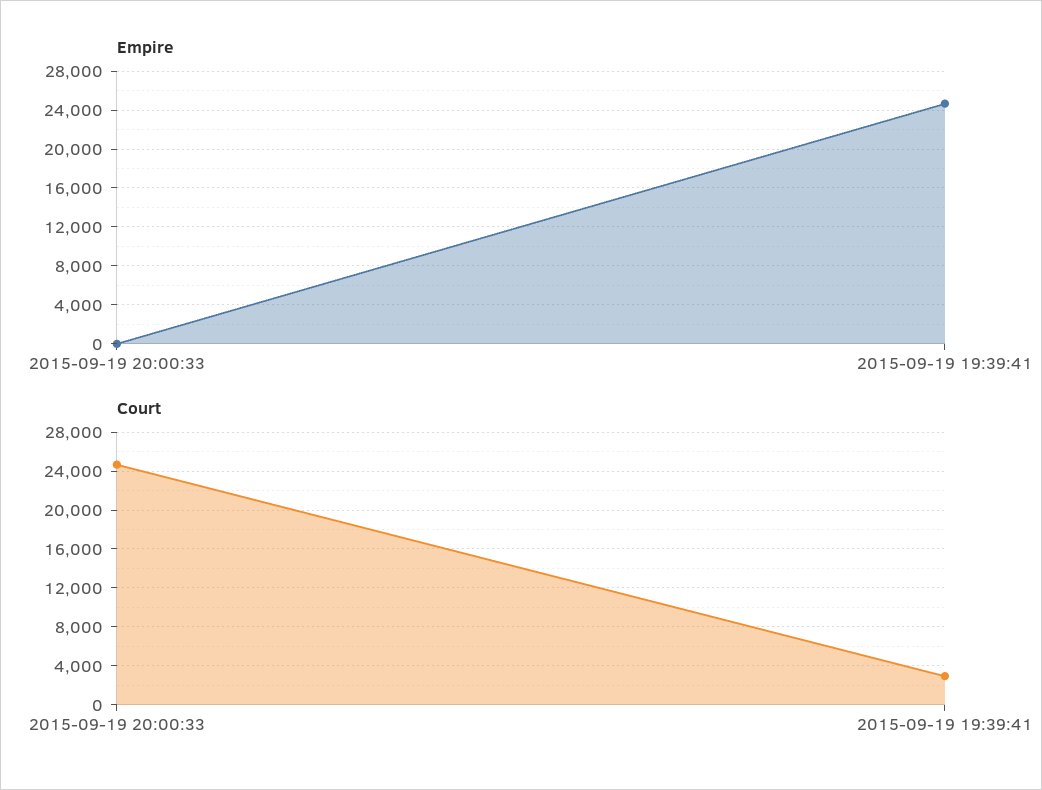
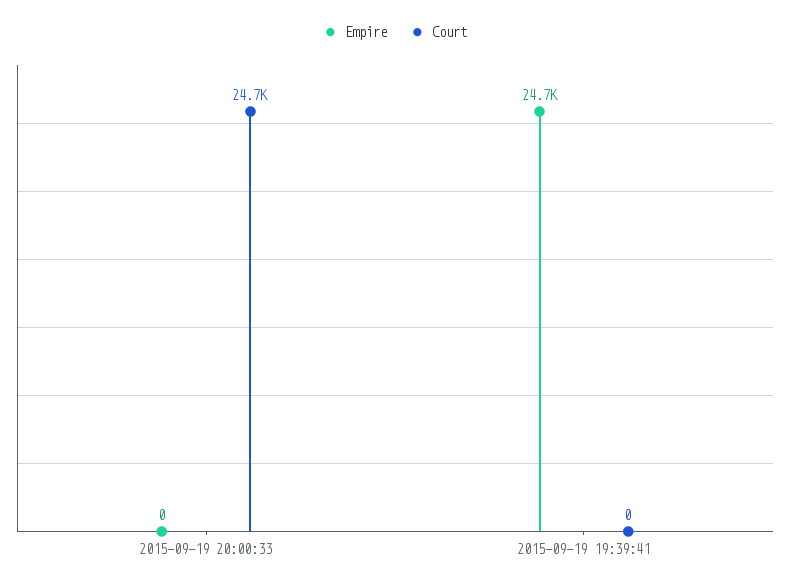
  {
    "Empire": {
      "2015-09-19 20:00:33": 0,
      "2015-09-19 19:39:41": 24700
    },
    "Court": {
      "2015-09-19 20:00:33": 24700,
-     "2015-09-19 19:39:41": 3000
+     "2015-09-19 19:39:41": 0
    }
  }

